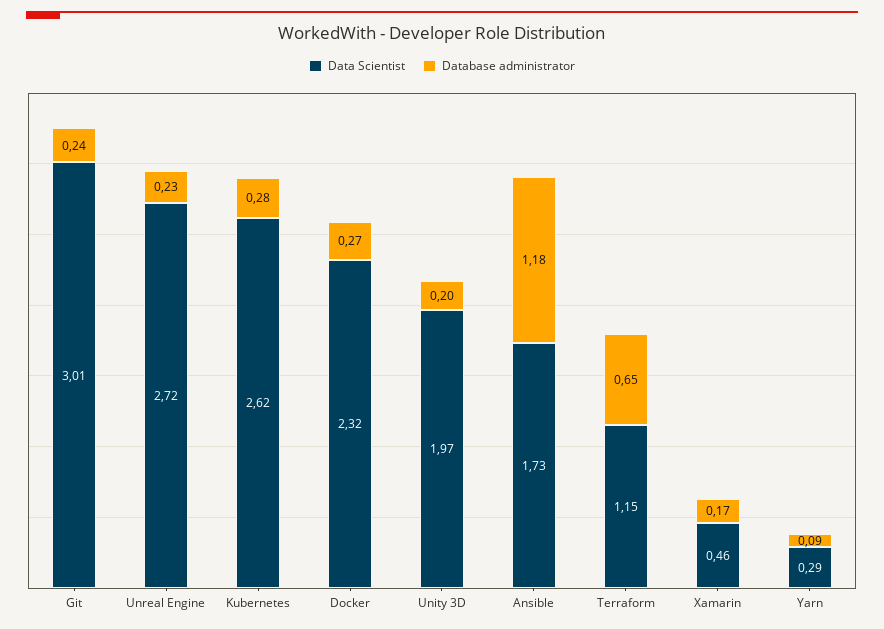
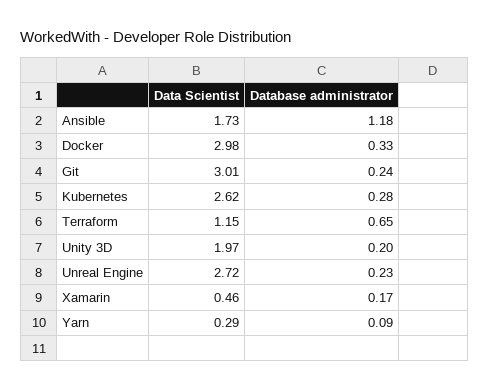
  {
    "Data Scientist": {
      "Git": 3.01,
      "Unreal Engine": 2.72,
      "Kubernetes": 2.62,
-     "Docker": 2.32,
+     "Docker": 2.98,
      "Unity 3D": 1.97,
      "Ansible": 1.73,
      "Terraform": 1.15,
      "Xamarin": 0.46,
      "Yarn": 0.29
    },
    "Database administrator": {
      "Git": 0.24,
      "Unreal Engine": 0.23,
      "Kubernetes": 0.28,
-     "Docker": 0.27,
+     "Docker": 0.33,
      "Unity 3D": 0.2,
      "Ansible": 1.18,
      "Terraform": 0.65,
      "Xamarin": 0.17,
      "Yarn": 0.09
    }
  }

